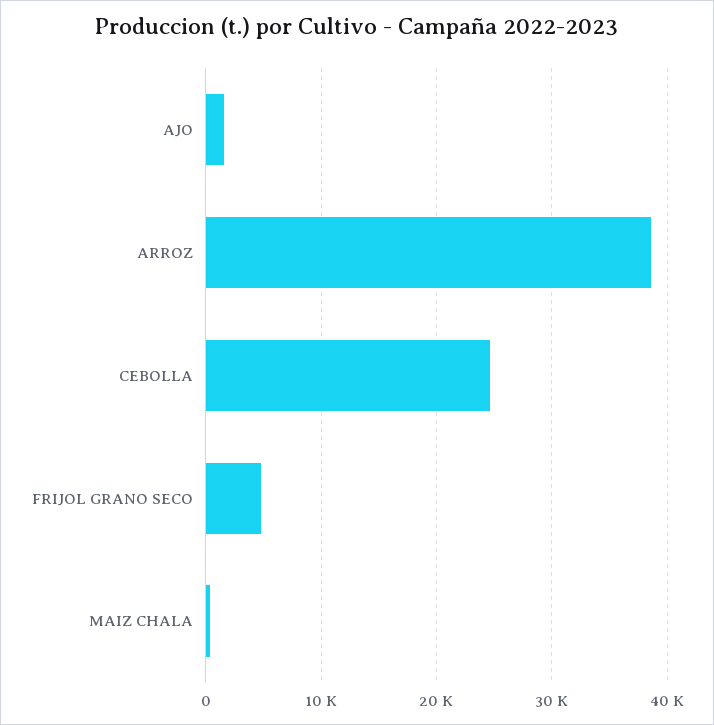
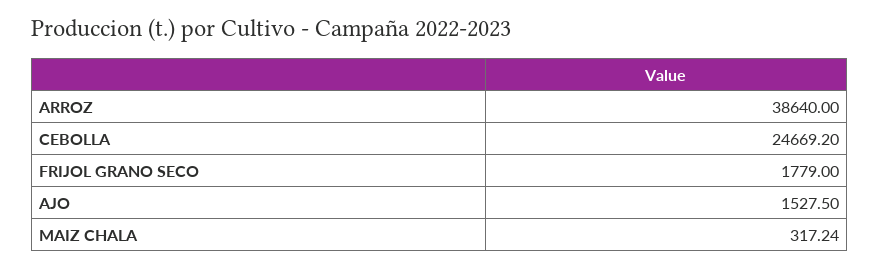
  {
    "AJO": 1527.5,
    "ARROZ": 38640,
    "CEBOLLA": 24669.2,
-   "FRIJOL GRANO SECO": 5000,
+   "FRIJOL GRANO SECO": 1779,
    "MAIZ CHALA": 317.24
  }

